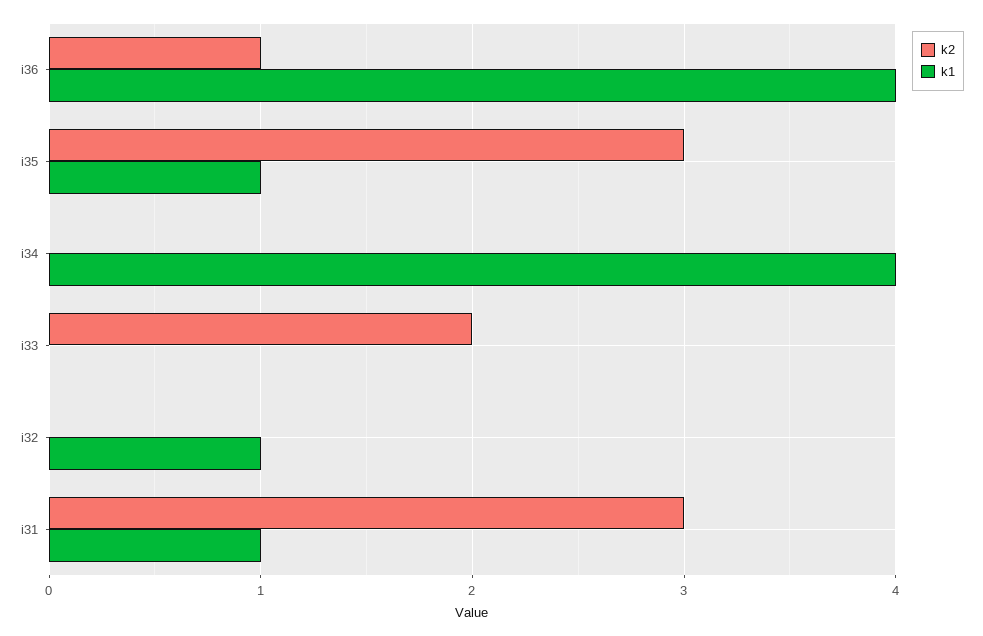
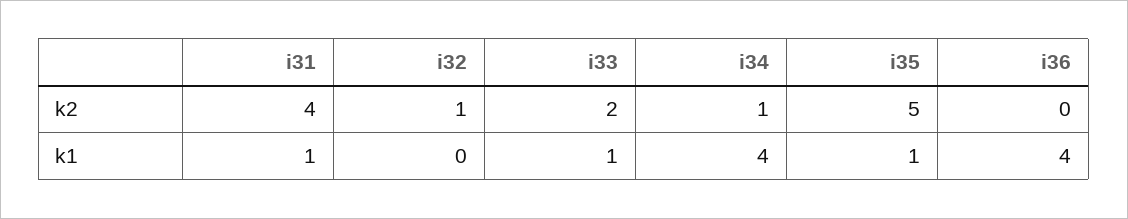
  {
    "k2": {
-     "i36": 1,
+     "i36": 0,
-     "i35": 3,
+     "i35": 5,
-     "i34": 0,
+     "i34": 1,
      "i33": 2,
-     "i32": 0,
+     "i32": 1,
-     "i31": 3
+     "i31": 4
    },
    "k1": {
      "i36": 4,
      "i35": 1,
      "i34": 4,
-     "i33": 0,
+     "i33": 1,
-     "i32": 1,
+     "i32": 0,
      "i31": 1
    }
  }

